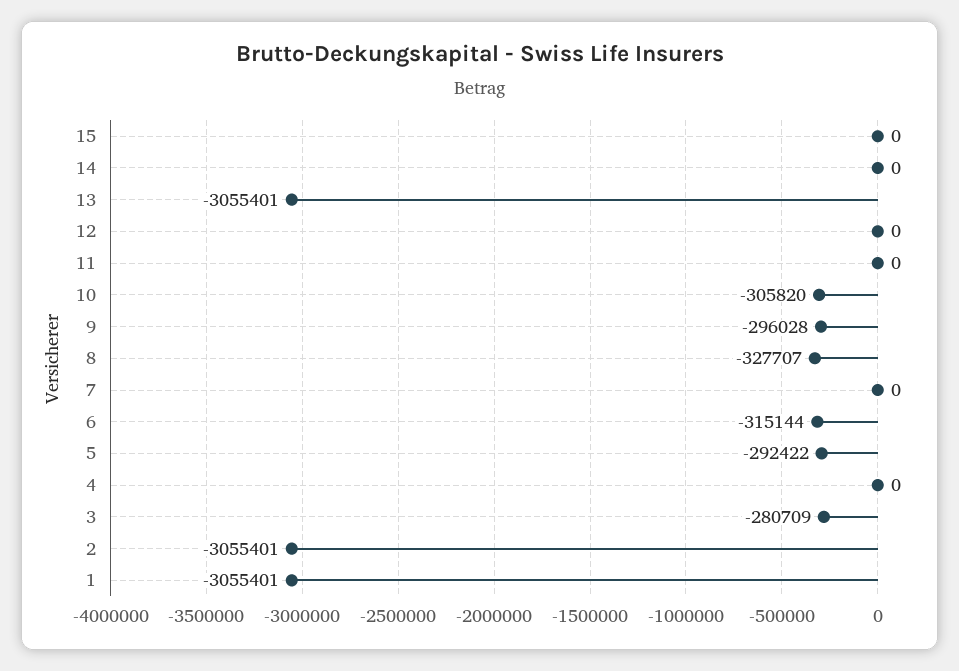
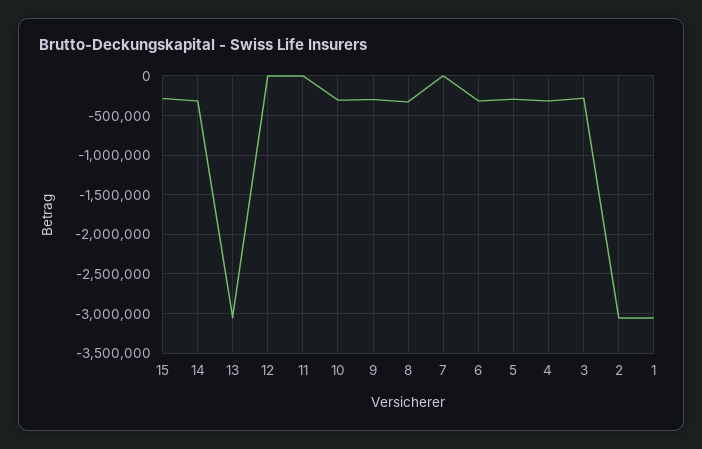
  {
-   "15": 0,
+   "15": -300000,
-   "14": 0,
+   "14": -300000,
    "13": -3055401,
    "12": 0,
    "11": 0,
    "10": -305820,
    "9": -296028,
    "8": -327707,
    "7": 0,
    "6": -315144,
    "5": -292422,
-   "4": 0,
+   "4": -300000,
    "3": -280709,
    "2": -3055401,
    "1": -3055401
  }

